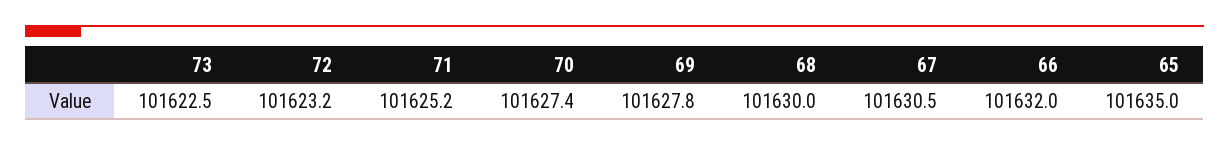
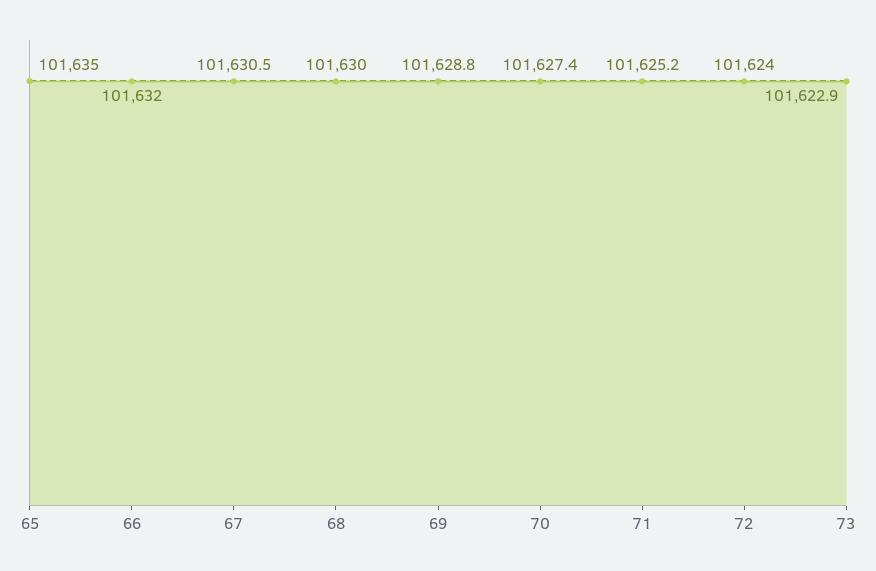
  {
-   "73": 101622.5,
+   "73": 101622.9,
-   "72": 101623.2,
+   "72": 101624,
    "71": 101625.2,
    "70": 101627.4,
-   "69": 101627.8,
+   "69": 101628.8,
    "68": 101630,
    "67": 101630.5,
    "66": 101632,
    "65": 101635
  }

